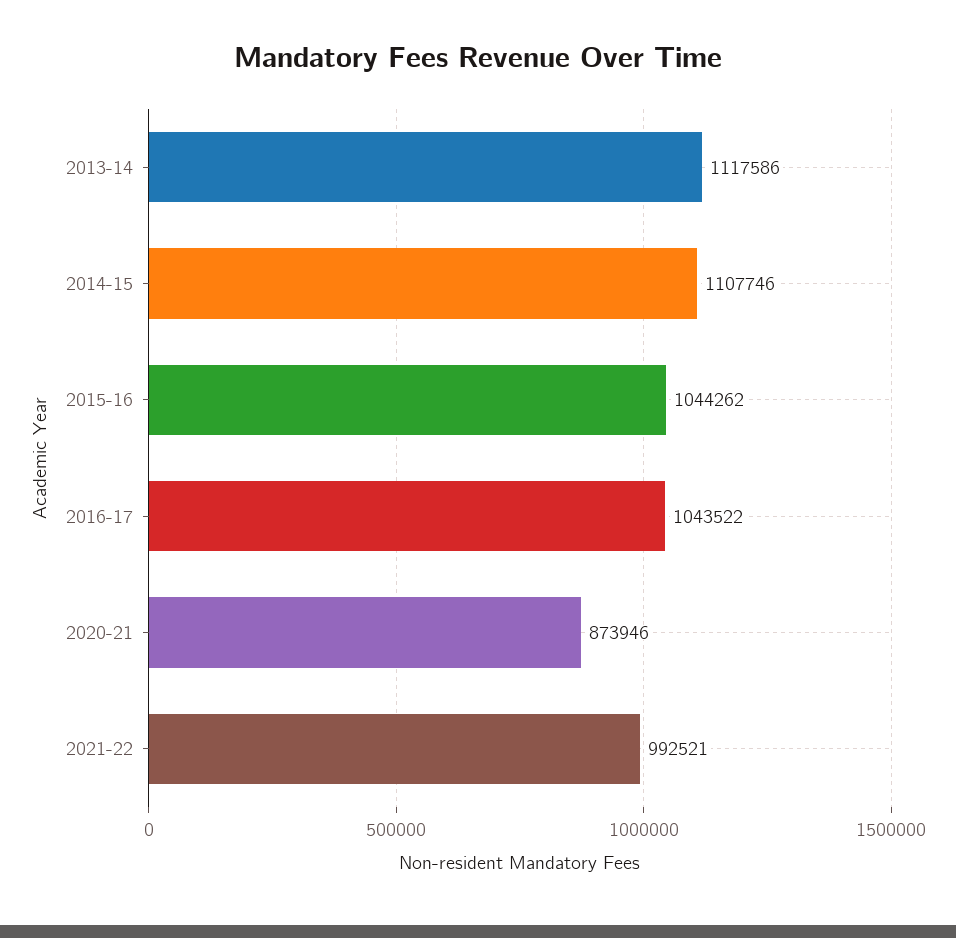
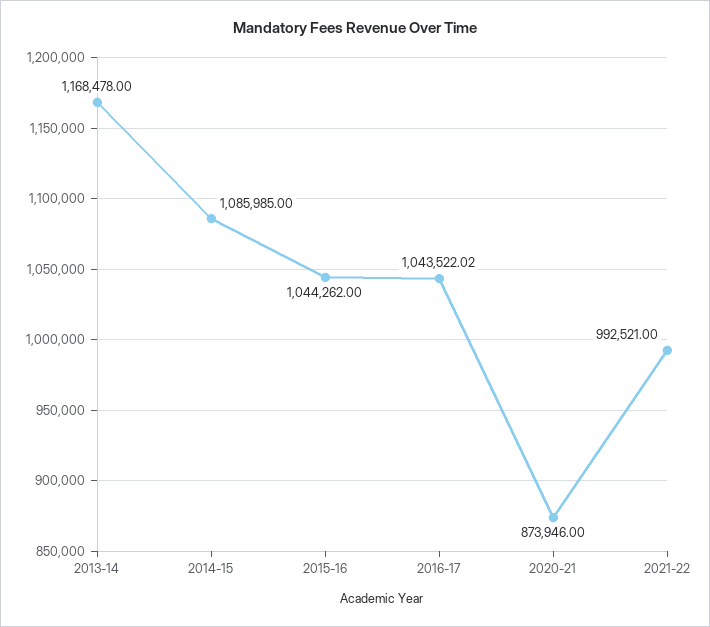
  {
-   "2013-14": 1117586,
+   "2013-14": 1168478,
-   "2014-15": 1107746,
+   "2014-15": 1085985,
    "2015-16": 1044262,
-   "2016-17": 1043522,
+   "2016-17": 1043522.02,
    "2020-21": 873946,
    "2021-22": 992521
  }

